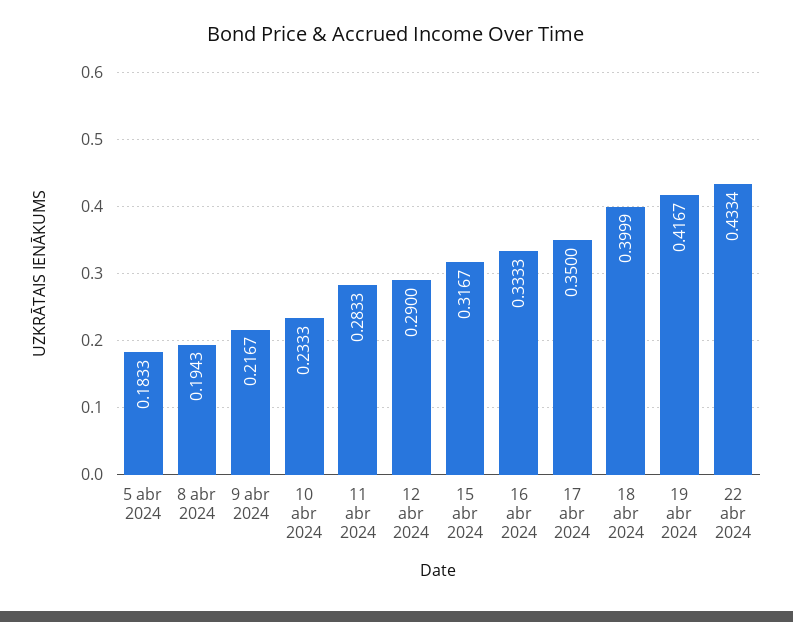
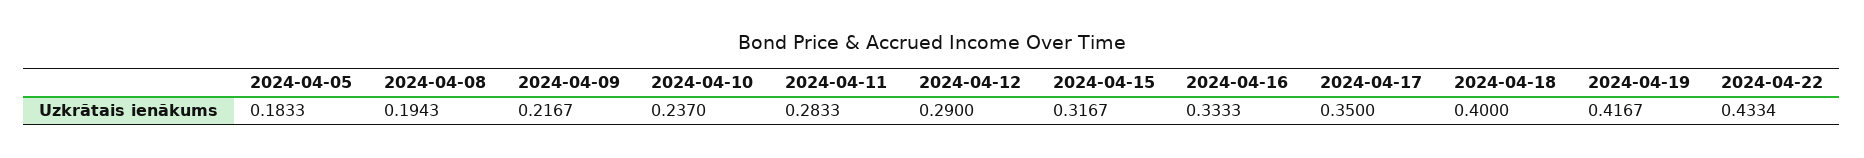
  {
    "5 abr 2024": 0.1833,
    "8 abr 2024": 0.1943,
    "9 abr 2024": 0.2167,
-   "10 abr 2024": 0.2333,
+   "10 abr 2024": 0.237,
    "11 abr 2024": 0.2833,
    "12 abr 2024": 0.29,
    "15 abr 2024": 0.3167,
    "16 abr 2024": 0.3333,
    "17 abr 2024": 0.35,
-   "18 abr 2024": 0.3999,
+   "18 abr 2024": 0.4,
    "19 abr 2024": 0.4167,
    "22 abr 2024": 0.4334
  }

